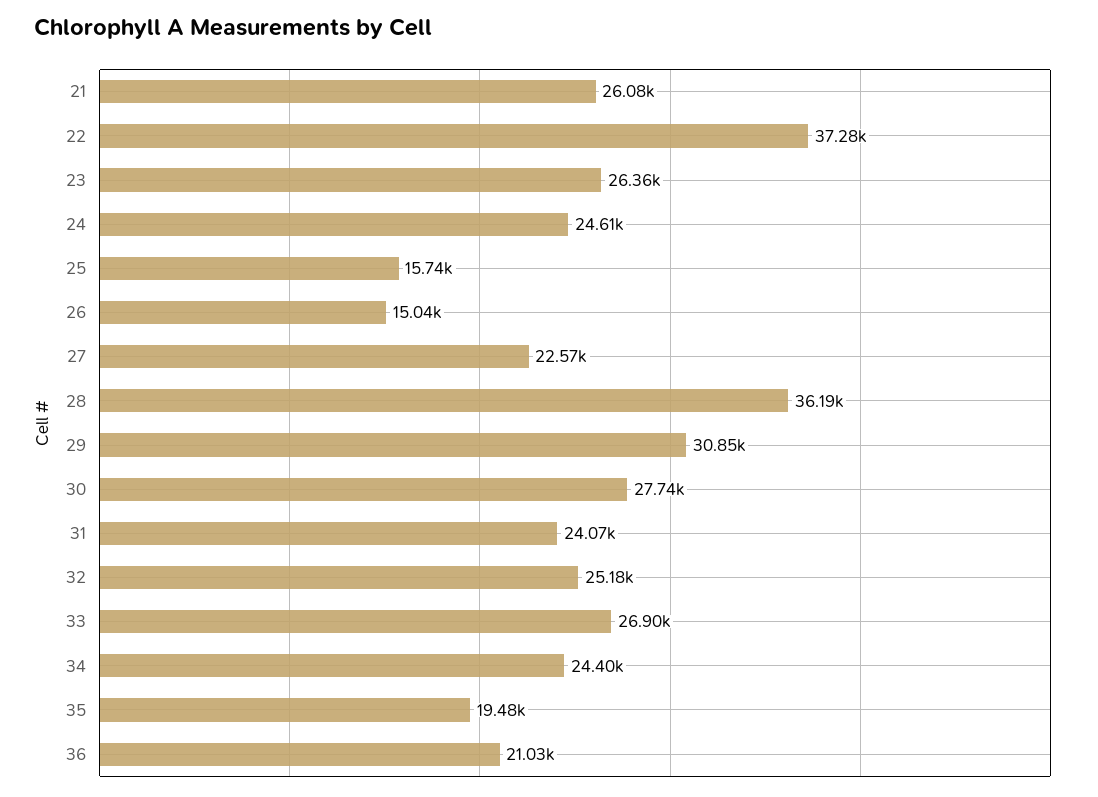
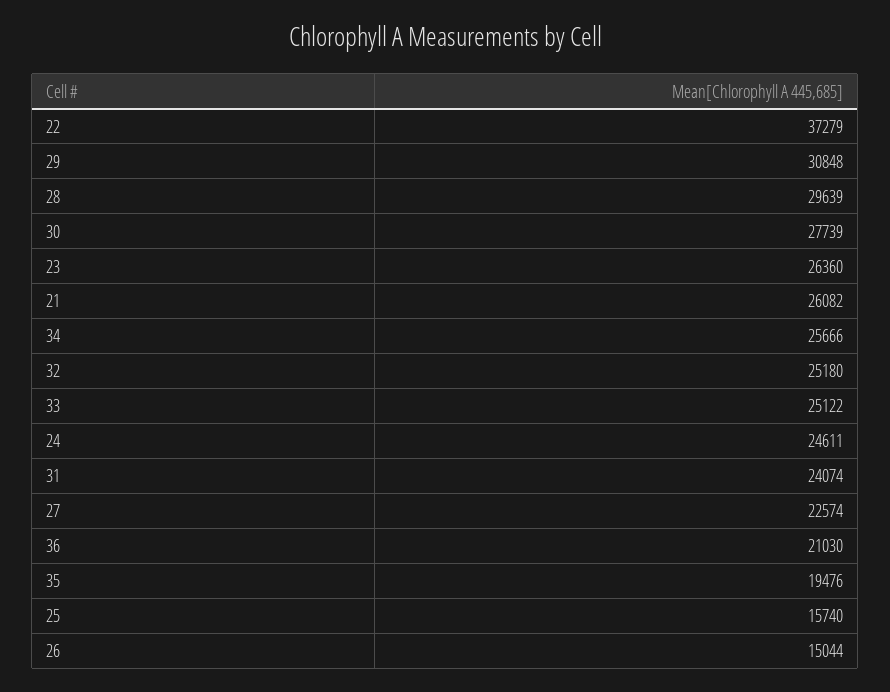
  {
    "21": 26082,
    "22": 37279,
    "23": 26360,
    "24": 24611,
    "25": 15740,
    "26": 15044,
    "27": 22574,
-   "28": 36190,
+   "28": 29639,
    "29": 30848,
    "30": 27739,
    "31": 24074,
    "32": 25180,
-   "33": 26900,
+   "33": 25122,
-   "34": 24400,
+   "34": 25666,
    "35": 19476,
    "36": 21030
  }

